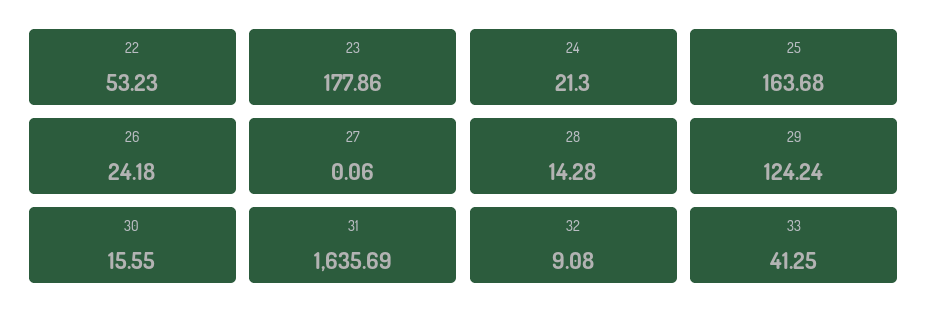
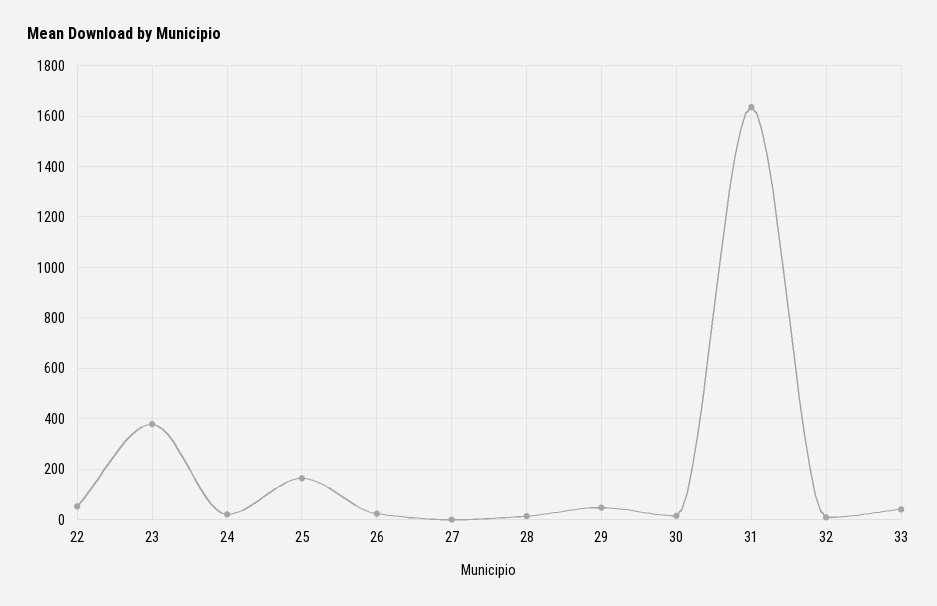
  {
    "22": 53.23,
-   "23": 177.86,
+   "23": 375,
    "24": 21.3,
    "25": 163.68,
    "26": 24.18,
    "27": 0.06,
    "28": 14.28,
-   "29": 124.24,
+   "29": 50,
    "30": 15.55,
    "31": 1635.69,
    "32": 9.08,
    "33": 41.25
  }

